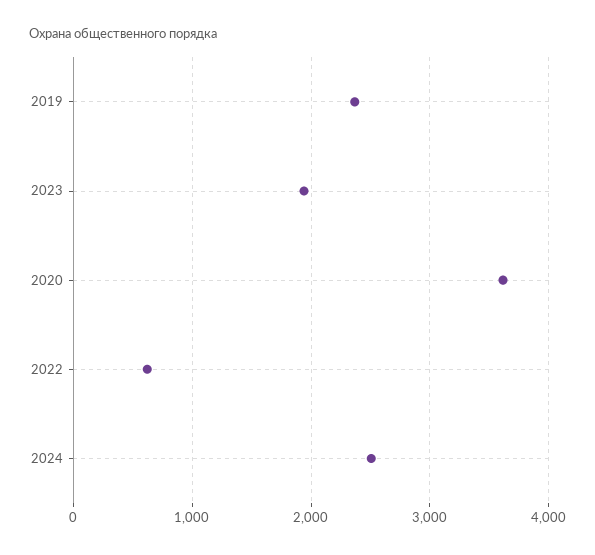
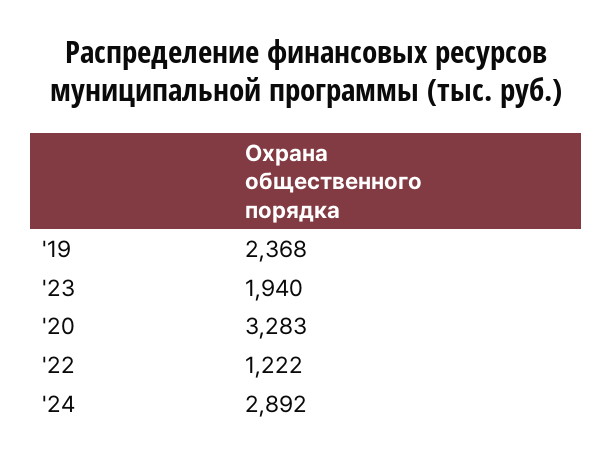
  {
    "2019": 2368,
    "2023": 1940,
-   "2020": 3600,
+   "2020": 3283,
-   "2022": 600,
+   "2022": 1222,
-   "2024": 2500
+   "2024": 2892
  }

